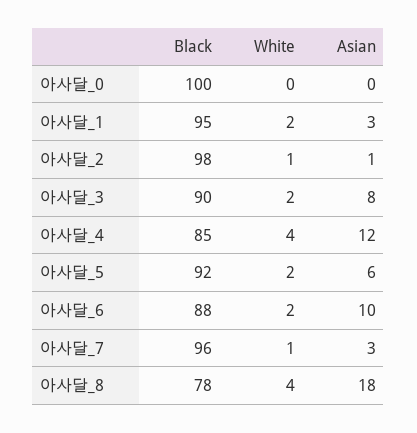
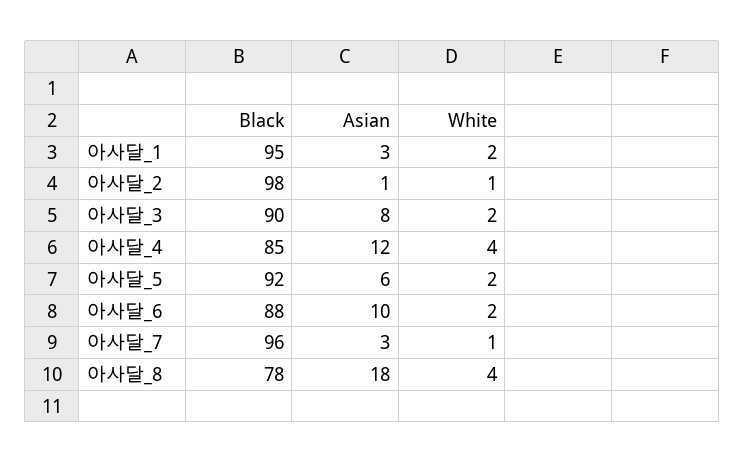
  {
    "Black": {
-     "아사달_0": 100,
      "아사달_1": 95,
      "아사달_2": 98,
      "아사달_3": 90,
      "아사달_4": 85,
      "아사달_5": 92,
      "아사달_6": 88,
      "아사달_7": 96,
      "아사달_8": 78
    },
    "White": {
-     "아사달_0": 0,
      "아사달_1": 2,
      "아사달_2": 1,
      "아사달_3": 2,
      "아사달_4": 4,
      "아사달_5": 2,
      "아사달_6": 2,
      "아사달_7": 1,
      "아사달_8": 4
    },
    "Asian": {
-     "아사달_0": 0,
      "아사달_1": 3,
      "아사달_2": 1,
      "아사달_3": 8,
      "아사달_4": 12,
      "아사달_5": 6,
      "아사달_6": 10,
      "아사달_7": 3,
      "아사달_8": 18
    }
  }

